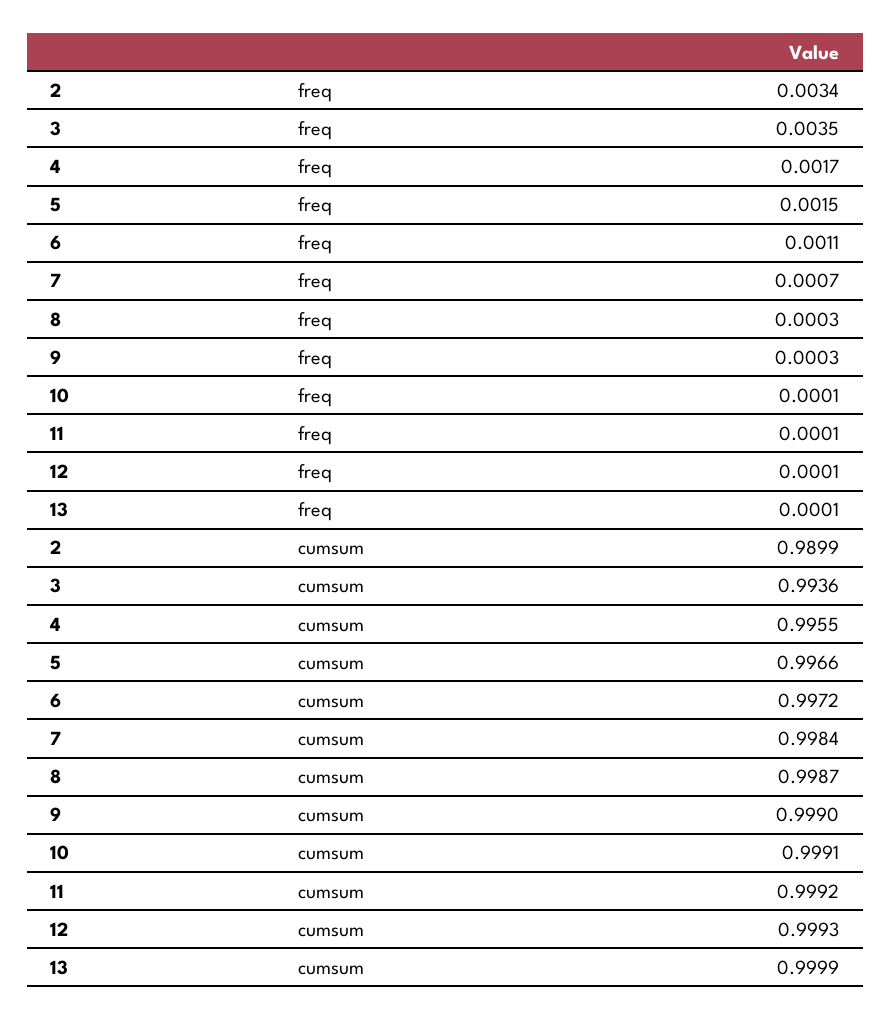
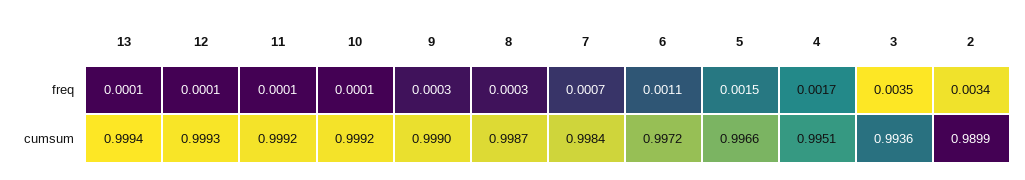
  {
    "2": {
      "freq": 0.0034,
      "cumsum": 0.9899
    },
    "3": {
      "freq": 0.0035,
      "cumsum": 0.9936
    },
    "4": {
      "freq": 0.0017,
-     "cumsum": 0.9955
+     "cumsum": 0.9951
    },
    "5": {
      "freq": 0.0015,
      "cumsum": 0.9966
    },
    "6": {
      "freq": 0.0011,
      "cumsum": 0.9972
    },
    "7": {
      "freq": 0.0007,
      "cumsum": 0.9984
    },
    "8": {
      "freq": 0.0003,
      "cumsum": 0.9987
    },
    "9": {
      "freq": 0.0003,
      "cumsum": 0.999
    },
    "10": {
      "freq": 0.0001,
-     "cumsum": 0.9991
+     "cumsum": 0.9992
    },
    "11": {
      "freq": 0.0001,
      "cumsum": 0.9992
    },
    "12": {
      "freq": 0.0001,
      "cumsum": 0.9993
    },
    "13": {
      "freq": 0.0001,
-     "cumsum": 0.9999
+     "cumsum": 0.9994
    }
  }

